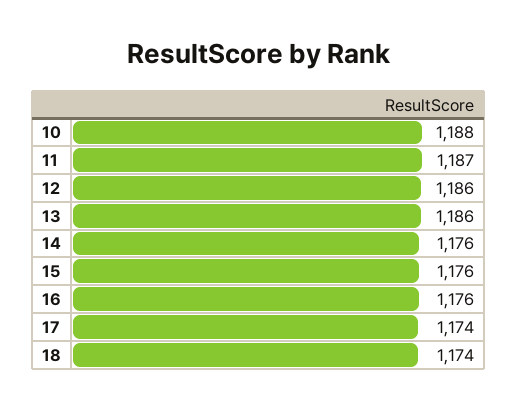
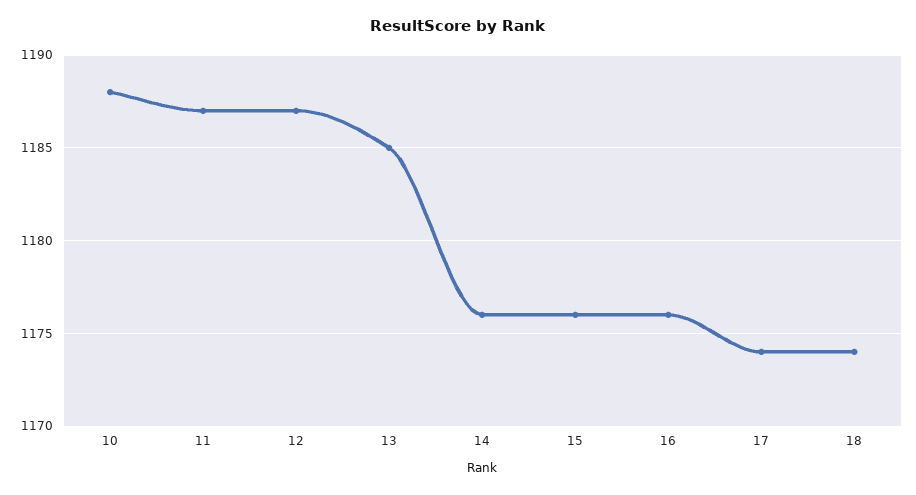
  {
    "10": 1188,
    "11": 1187,
-   "12": 1186,
+   "12": 1187,
-   "13": 1186,
+   "13": 1185,
    "14": 1176,
    "15": 1176,
    "16": 1176,
    "17": 1174,
    "18": 1174
  }

